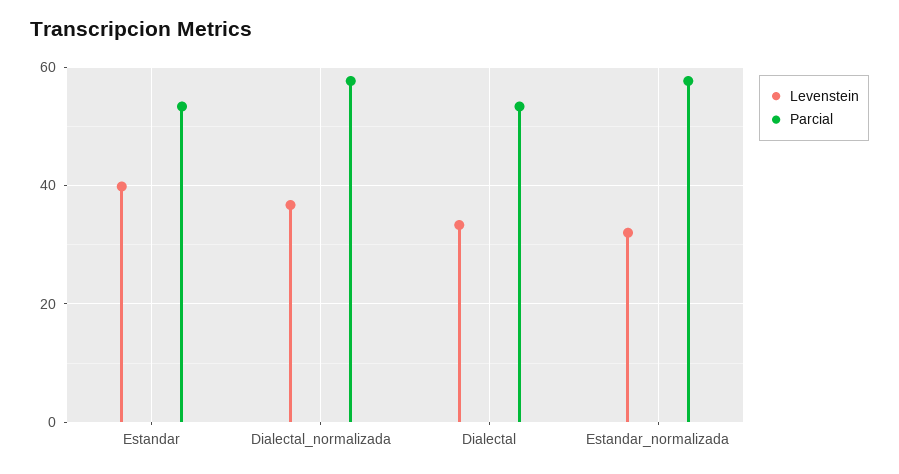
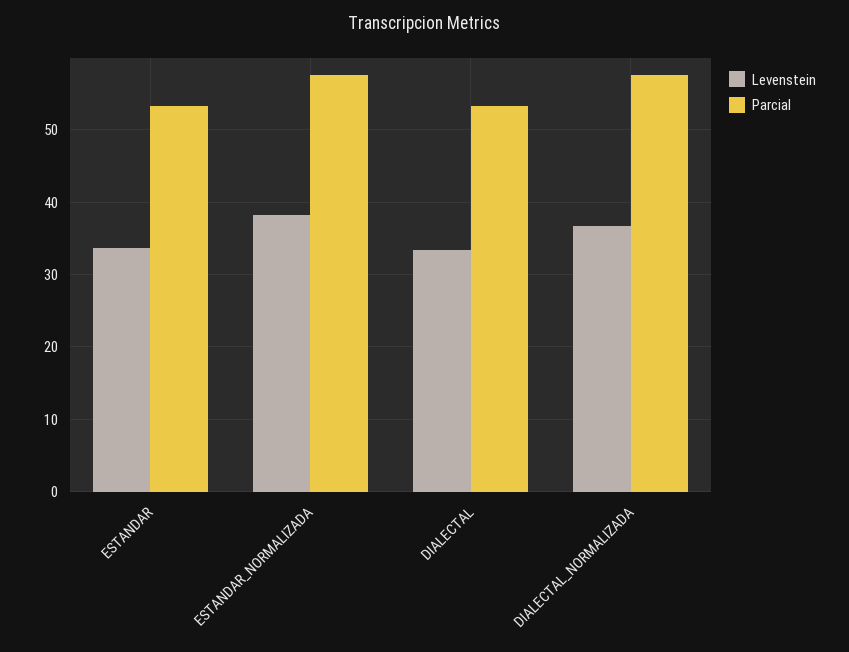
  {
    "Levenstein": {
-     "Estandar": 40,
+     "Estandar": 34,
      "Dialectal_normalizada": 37,
      "Dialectal": 33,
-     "Estandar_normalizada": 32
+     "Estandar_normalizada": 38
    },
    "Parcial": {
      "Estandar": 53,
      "Dialectal_normalizada": 58,
      "Dialectal": 53,
      "Estandar_normalizada": 58
    }
  }

